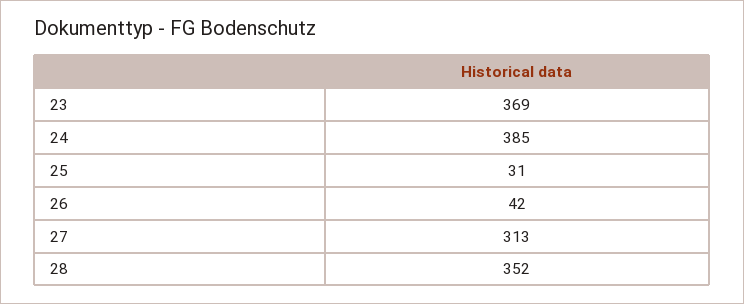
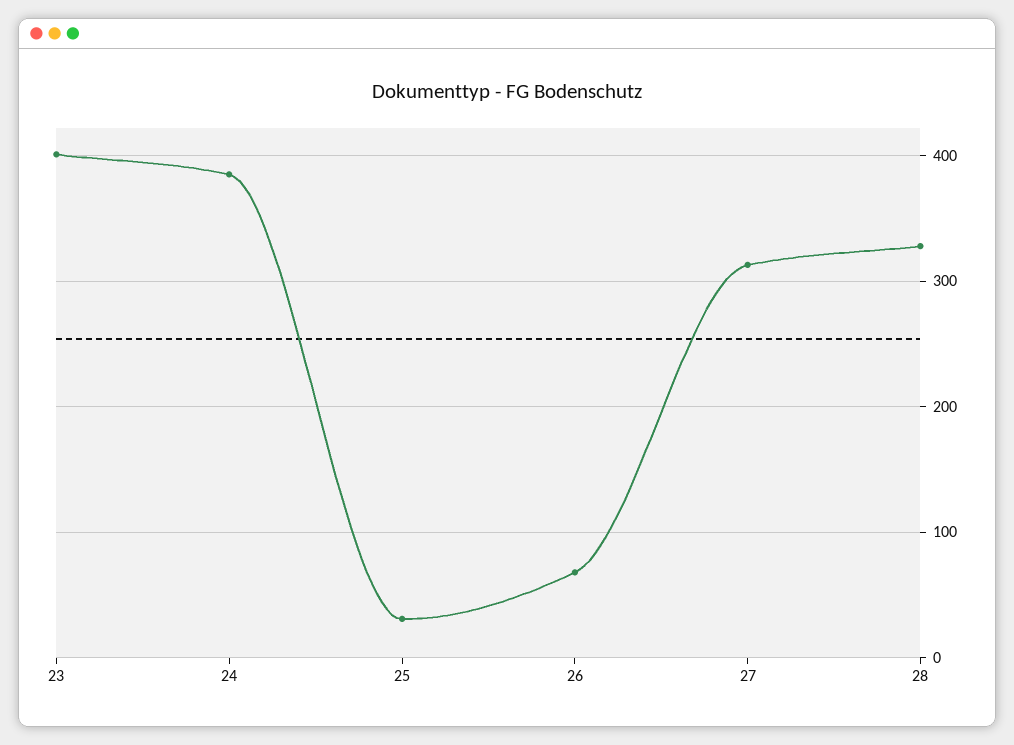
  {
-   "23": 369,
+   "23": 400,
    "24": 385,
    "25": 31,
-   "26": 42,
+   "26": 70,
    "27": 313,
-   "28": 352
+   "28": 330
  }

